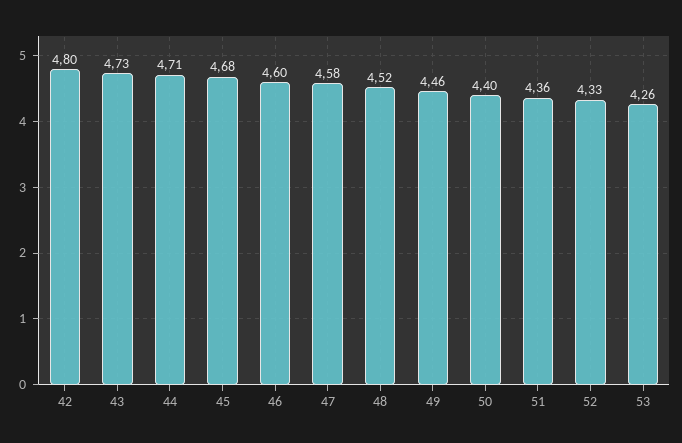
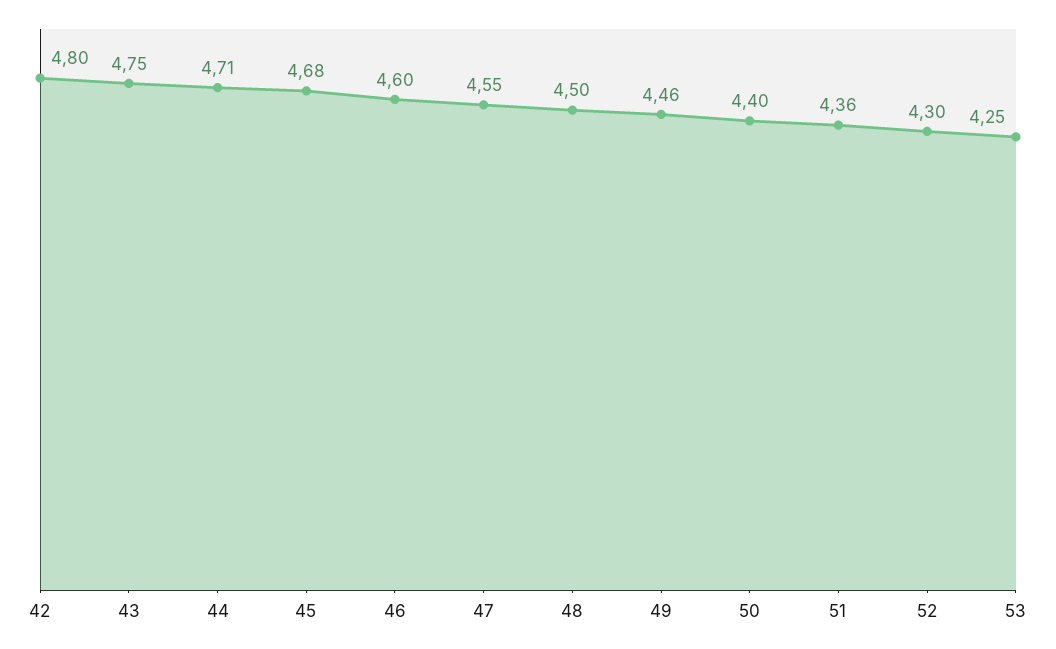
  {
    "42": 4.8,
-   "43": 4.73,
+   "43": 4.75,
    "44": 4.71,
    "45": 4.68,
    "46": 4.6,
-   "47": 4.58,
+   "47": 4.55,
-   "48": 4.52,
+   "48": 4.5,
    "49": 4.46,
    "50": 4.4,
    "51": 4.36,
-   "52": 4.33,
+   "52": 4.3,
-   "53": 4.26
+   "53": 4.25
  }

